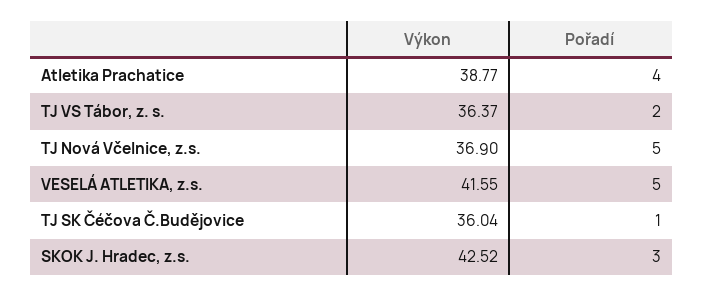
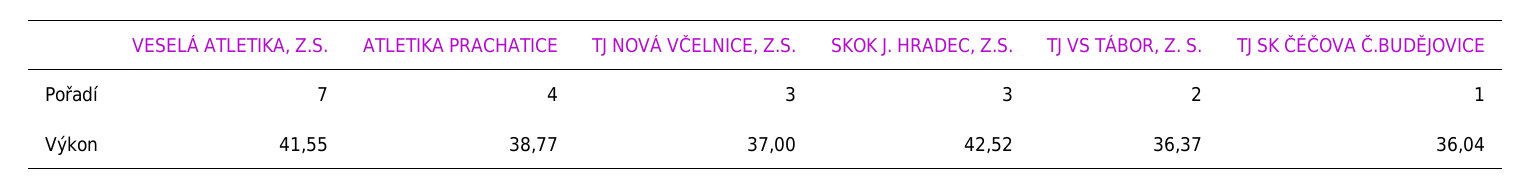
  {
    "Výkon": {
      "Atletika Prachatice": 38.77,
      "TJ VS Tábor, z. s.": 36.37,
-     "TJ Nová Včelnice, z.s.": 36.9,
+     "TJ Nová Včelnice, z.s.": 37,
      "VESELÁ ATLETIKA, z.s.": 41.55,
      "TJ SK Čéčova Č.Budějovice": 36.04,
      "SKOK J. Hradec, z.s.": 42.52
    },
    "Pořadí": {
      "Atletika Prachatice": 4,
      "TJ VS Tábor, z. s.": 2,
-     "TJ Nová Včelnice, z.s.": 5,
+     "TJ Nová Včelnice, z.s.": 3,
-     "VESELÁ ATLETIKA, z.s.": 5,
+     "VESELÁ ATLETIKA, z.s.": 7,
      "TJ SK Čéčova Č.Budějovice": 1,
      "SKOK J. Hradec, z.s.": 3
    }
  }

